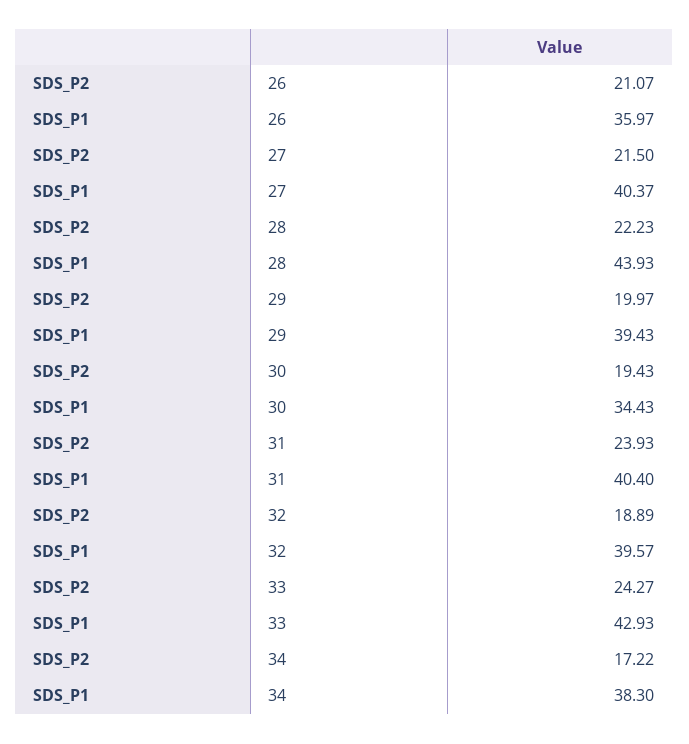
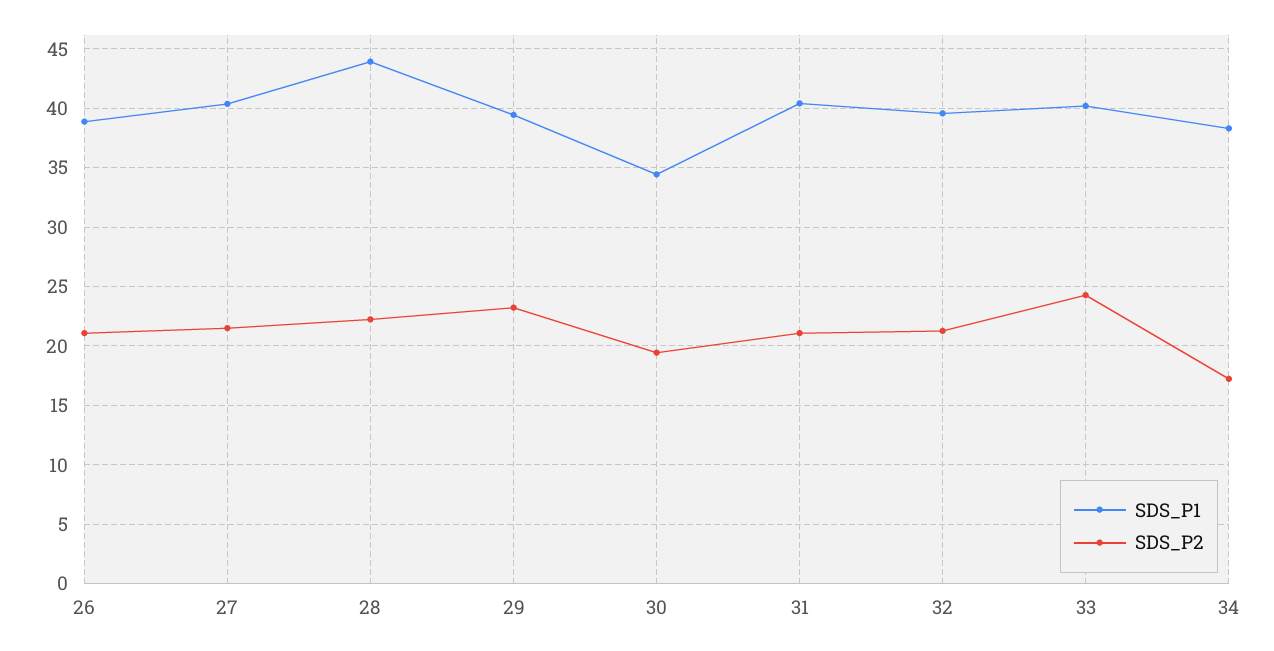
  {
    "SDS_P2": {
      "26": 21.07,
      "27": 21.5,
      "28": 22.23,
-     "29": 19.97,
+     "29": 23,
      "30": 19.43,
-     "31": 23.93,
+     "31": 21,
-     "32": 18.89,
+     "32": 21,
      "33": 24.27,
      "34": 17.22
    },
    "SDS_P1": {
-     "26": 35.97,
+     "26": 39,
      "27": 40.37,
      "28": 43.93,
      "29": 39.43,
      "30": 34.43,
      "31": 40.4,
      "32": 39.57,
-     "33": 42.93,
+     "33": 40,
      "34": 38.3
    }
  }

